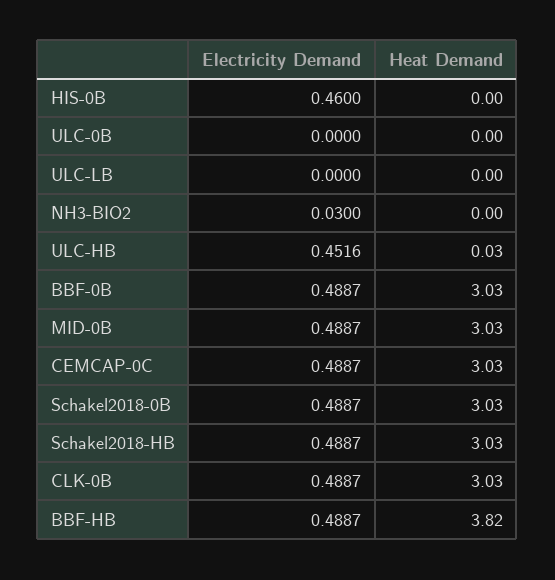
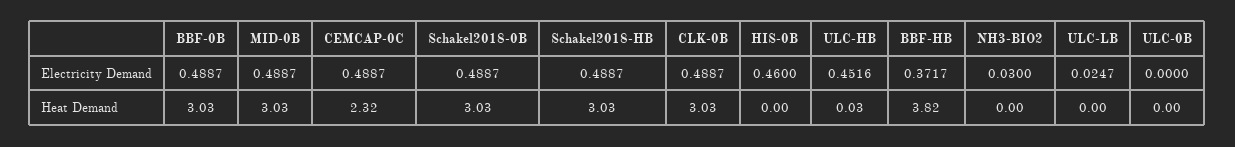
  {
    "Electricity Demand": {
      "HIS-0B": 0.46,
      "ULC-0B": 0,
-     "ULC-LB": 0,
+     "ULC-LB": 0.0247,
      "NH3-BIO2": 0.03,
      "ULC-HB": 0.4516,
      "BBF-0B": 0.4887,
      "MID-0B": 0.4887,
      "CEMCAP-0C": 0.4887,
      "Schakel2018-0B": 0.4887,
      "Schakel2018-HB": 0.4887,
      "CLK-0B": 0.4887,
-     "BBF-HB": 0.4887
+     "BBF-HB": 0.3717
    },
    "Heat Demand": {
      "HIS-0B": 0,
      "ULC-0B": 0,
      "ULC-LB": 0,
      "NH3-BIO2": 0,
      "ULC-HB": 0.03,
      "BBF-0B": 3.03,
      "MID-0B": 3.03,
-     "CEMCAP-0C": 3.03,
+     "CEMCAP-0C": 2.32,
      "Schakel2018-0B": 3.03,
      "Schakel2018-HB": 3.03,
      "CLK-0B": 3.03,
      "BBF-HB": 3.82
    }
  }

